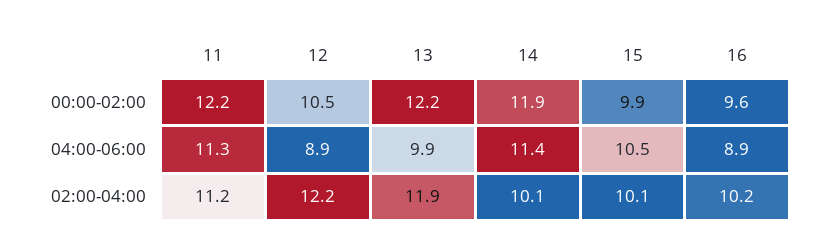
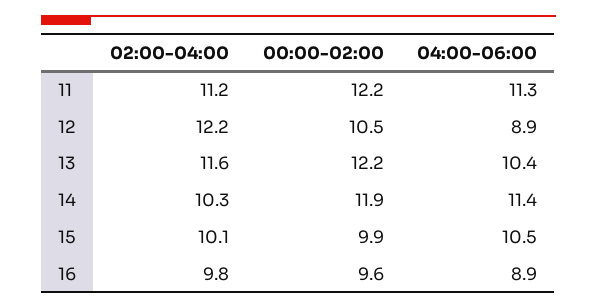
  {
    "11": {
      "00:00-02:00": 12.2,
      "04:00-06:00": 11.3,
      "02:00-04:00": 11.2
    },
    "12": {
      "00:00-02:00": 10.5,
      "04:00-06:00": 8.9,
      "02:00-04:00": 12.2
    },
    "13": {
      "00:00-02:00": 12.2,
-     "04:00-06:00": 9.9,
+     "04:00-06:00": 10.4,
-     "02:00-04:00": 11.9
+     "02:00-04:00": 11.6
    },
    "14": {
      "00:00-02:00": 11.9,
      "04:00-06:00": 11.4,
-     "02:00-04:00": 10.1
+     "02:00-04:00": 10.3
    },
    "15": {
      "00:00-02:00": 9.9,
      "04:00-06:00": 10.5,
      "02:00-04:00": 10.1
    },
    "16": {
      "00:00-02:00": 9.6,
      "04:00-06:00": 8.9,
-     "02:00-04:00": 10.2
+     "02:00-04:00": 9.8
    }
  }

